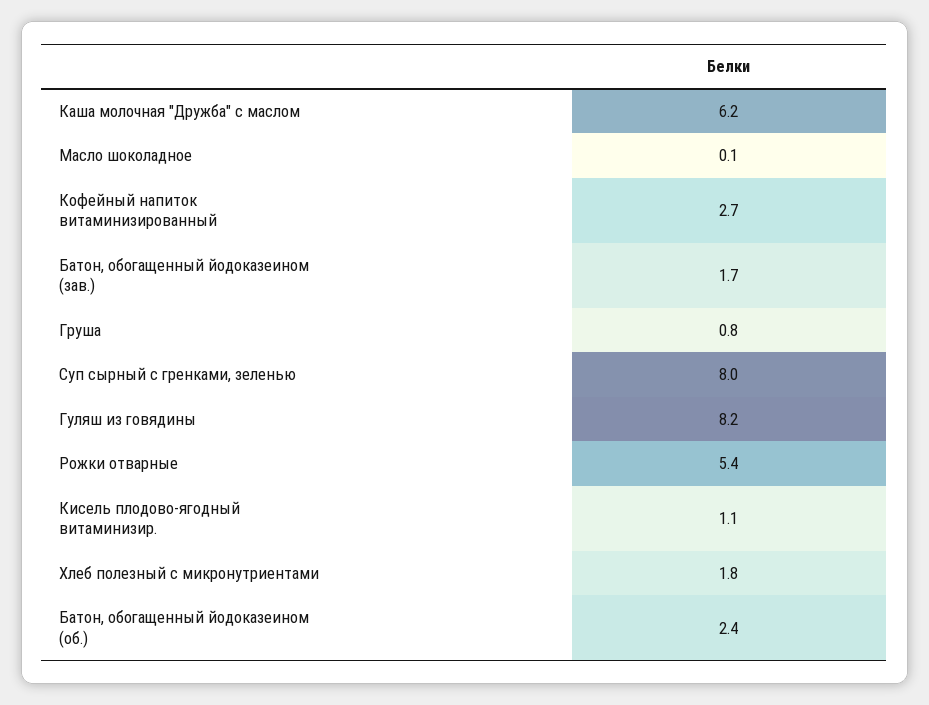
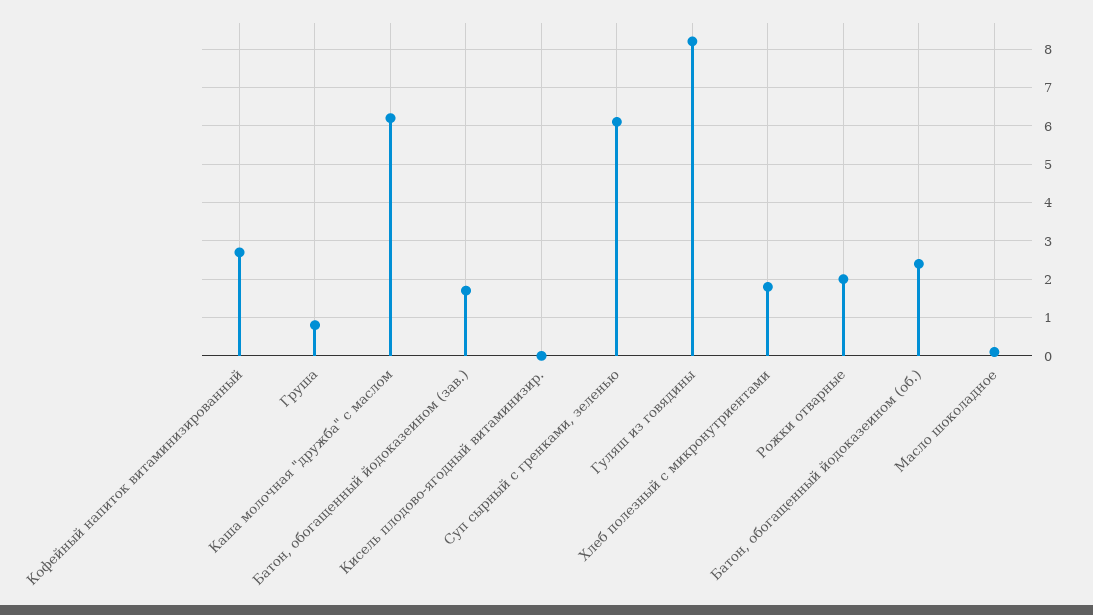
  {
    "Каша молочная \"Дружба\" с маслом": 6.2,
    "Масло шоколадное": 0.1,
    "Кофейный напиток витаминизированный": 2.7,
    "Батон, обогащенный йодоказеином (зав.)": 1.7,
    "Груша": 0.8,
-   "Суп сырный с гренками, зеленью": 8,
+   "Суп сырный с гренками, зеленью": 6,
    "Гуляш из говядины": 8.2,
-   "Рожки отварные": 5.4,
+   "Рожки отварные": 2,
-   "Кисель плодово-ягодный витаминизир.": 1.1,
+   "Кисель плодово-ягодный витаминизир.": 0,
    "Хлеб полезный с микронутриентами": 1.8,
    "Батон, обогащенный йодоказеином (об.)": 2.4
  }

